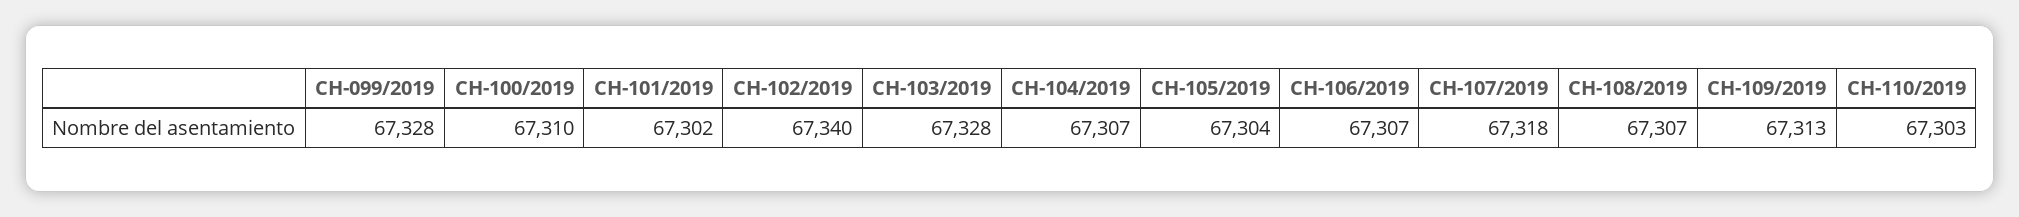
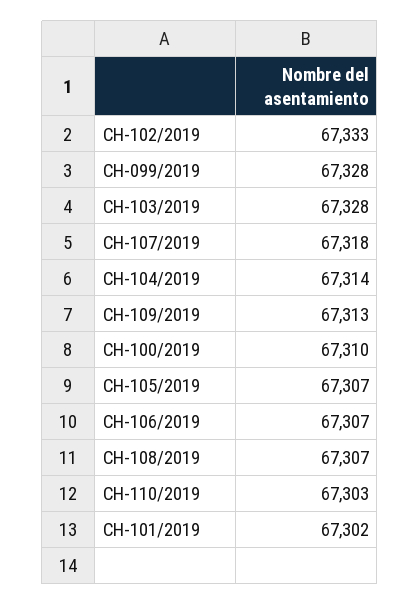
  {
    "CH-099/2019": 67328,
    "CH-100/2019": 67310,
    "CH-101/2019": 67302,
-   "CH-102/2019": 67340,
+   "CH-102/2019": 67333,
    "CH-103/2019": 67328,
-   "CH-104/2019": 67307,
+   "CH-104/2019": 67314,
-   "CH-105/2019": 67304,
+   "CH-105/2019": 67307,
    "CH-106/2019": 67307,
    "CH-107/2019": 67318,
    "CH-108/2019": 67307,
    "CH-109/2019": 67313,
    "CH-110/2019": 67303
  }

